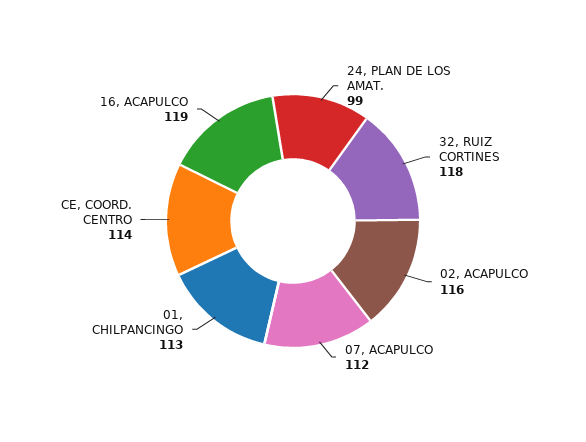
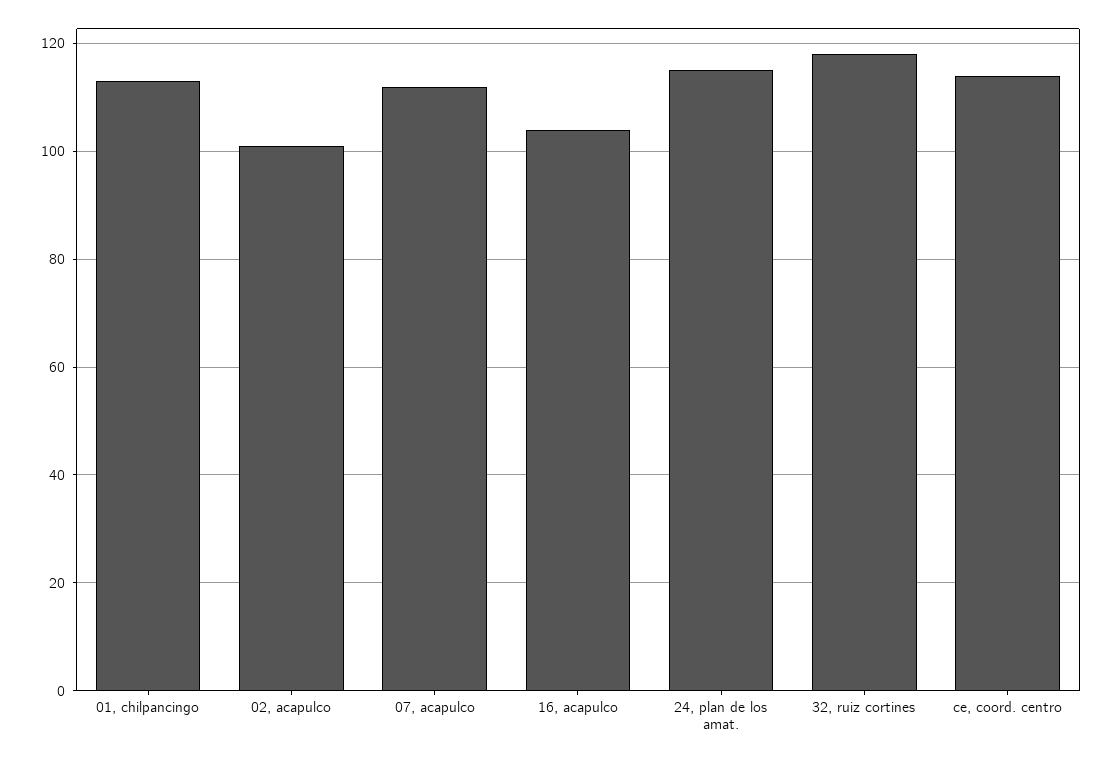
  {
-   "24, PLAN DE LOS AMAT.": 99,
+   "24, PLAN DE LOS AMAT.": 115,
    "32, RUIZ CORTINES": 118,
-   "02, ACAPULCO": 116,
+   "02, ACAPULCO": 100,
    "07, ACAPULCO": 112,
    "01, CHILPANCINGO": 113,
    "CE, COORD. CENTRO": 114,
-   "16, ACAPULCO": 119
+   "16, ACAPULCO": 105
  }

